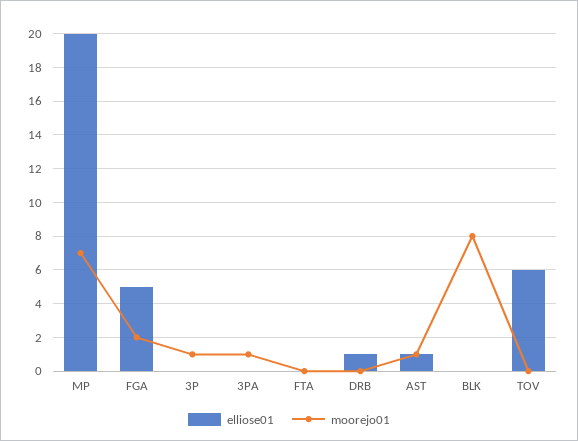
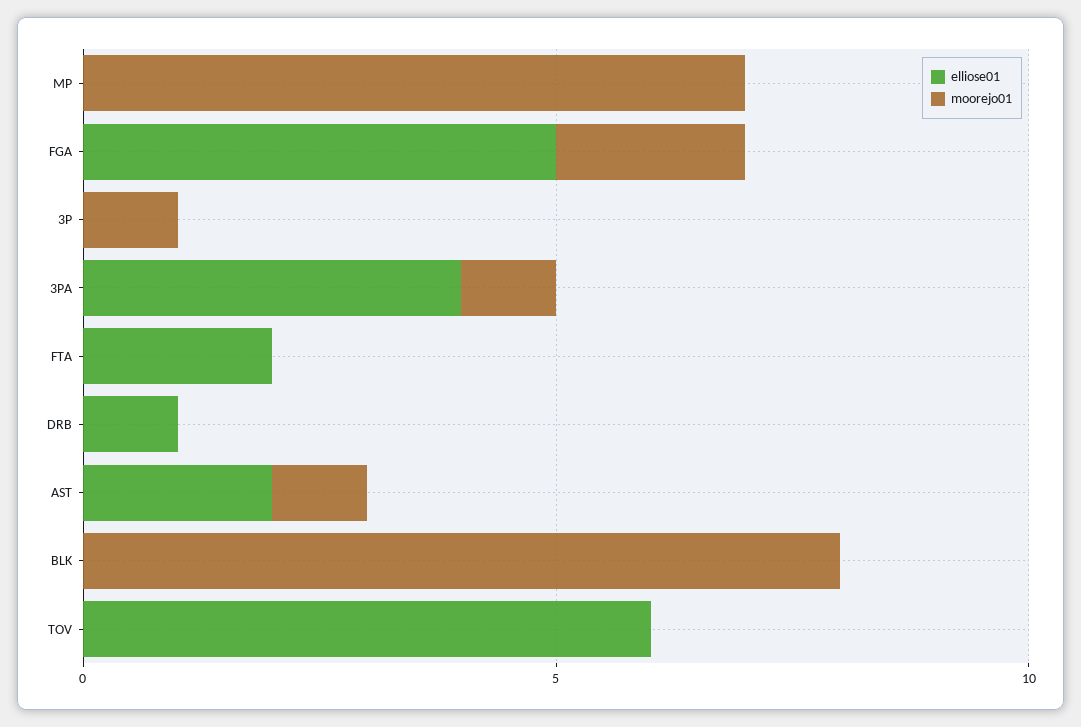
  {
    "elliose01": {
-     "MP": 20,
+     "MP": 0,
      "FGA": 5,
      "3P": 0,
-     "3PA": 0,
+     "3PA": 4,
-     "FTA": 0,
+     "FTA": 2,
      "DRB": 1,
-     "AST": 1,
+     "AST": 2,
      "BLK": 0,
      "TOV": 6
    },
    "moorejo01": {
      "MP": 7,
      "FGA": 2,
      "3P": 1,
      "3PA": 1,
      "FTA": 0,
      "DRB": 0,
      "AST": 1,
      "BLK": 8,
      "TOV": 0
    }
  }

